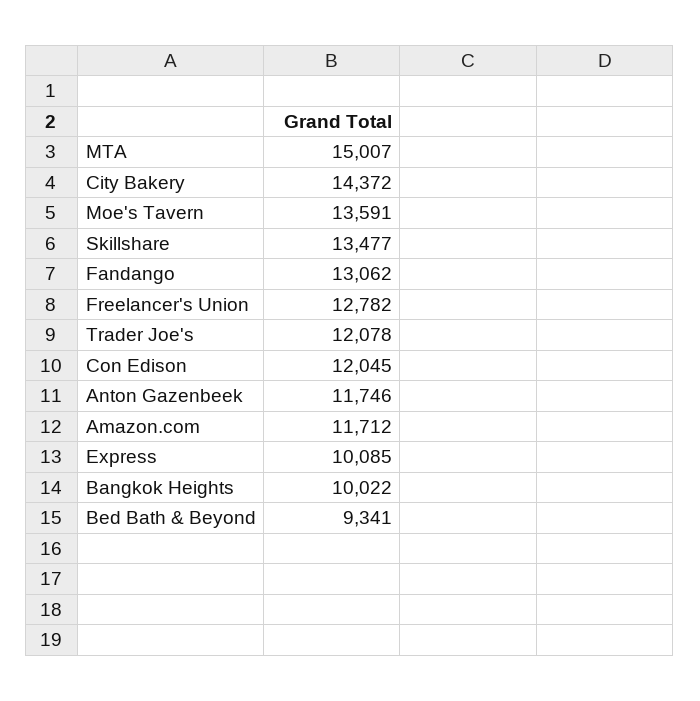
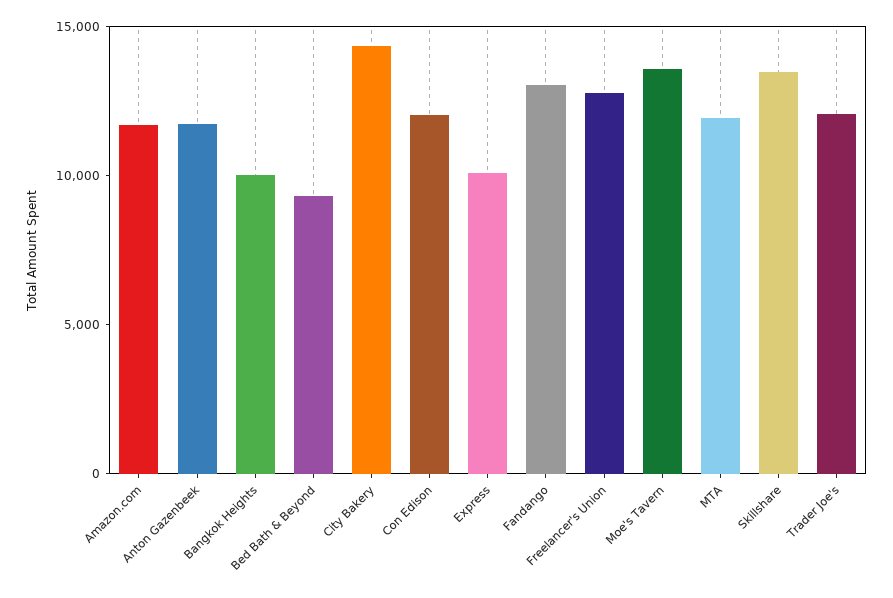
  {
-   "MTA": 15007,
+   "MTA": 12000,
    "City Bakery": 14372,
    "Moe's Tavern": 13591,
    "Skillshare": 13477,
    "Fandango": 13062,
    "Freelancer's Union": 12782,
    "Trader Joe's": 12078,
    "Con Edison": 12045,
    "Anton Gazenbeek": 11746,
    "Amazon.com": 11712,
    "Express": 10085,
    "Bangkok Heights": 10022,
    "Bed Bath & Beyond": 9341
  }

